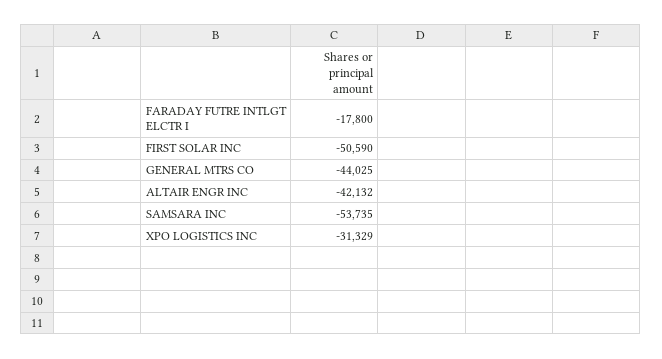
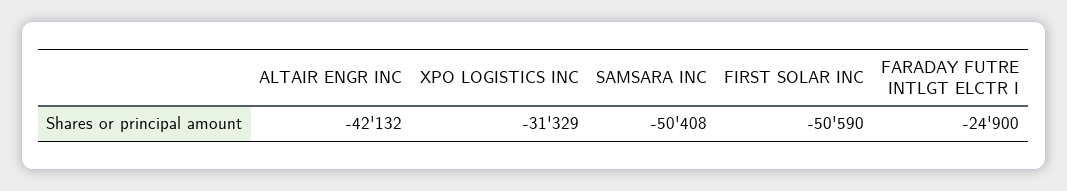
  {
-   "FARADAY FUTRE INTLGT ELCTR I": -17800,
+   "FARADAY FUTRE INTLGT ELCTR I": -24900,
    "FIRST SOLAR INC": -50590,
-   "GENERAL MTRS CO": -44025,
    "ALTAIR ENGR INC": -42132,
-   "SAMSARA INC": -53735,
+   "SAMSARA INC": -50408,
    "XPO LOGISTICS INC": -31329
  }

